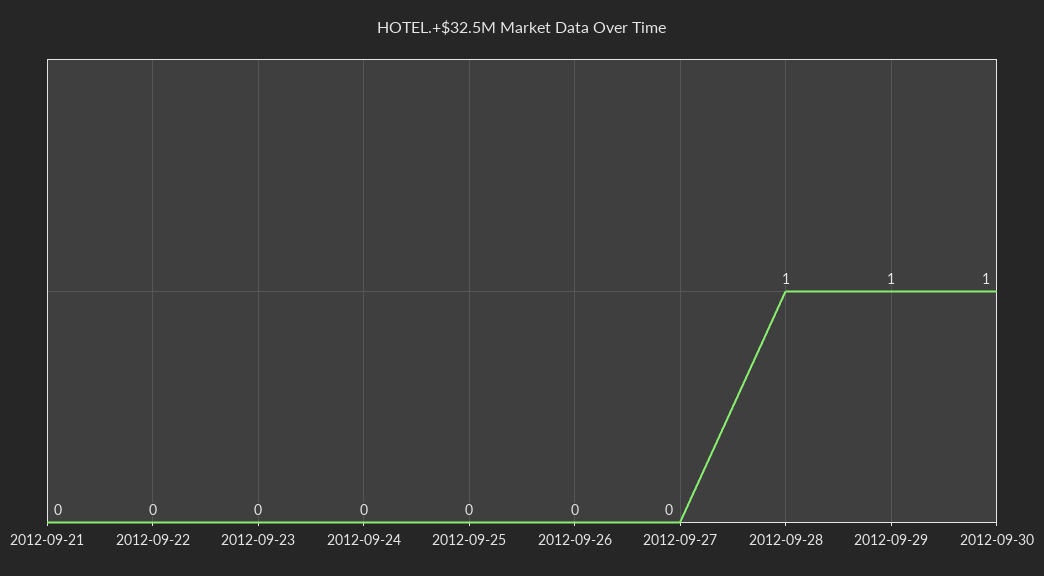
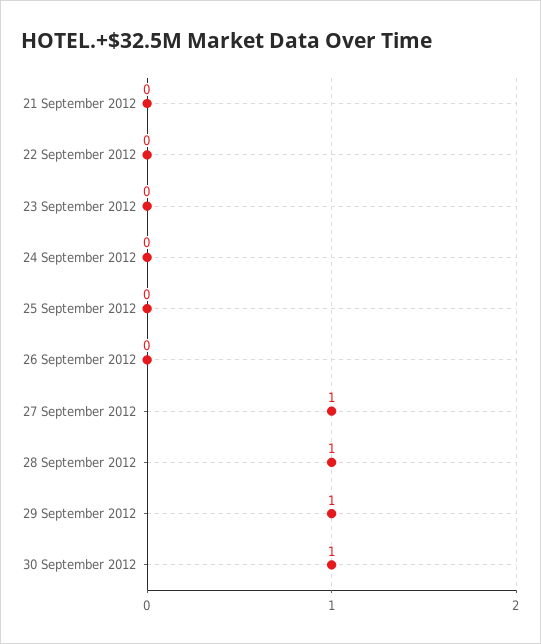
  {
    "2012-09-21": 0,
    "2012-09-22": 0,
    "2012-09-23": 0,
    "2012-09-24": 0,
    "2012-09-25": 0,
    "2012-09-26": 0,
-   "2012-09-27": 0,
+   "2012-09-27": 1,
    "2012-09-28": 1,
    "2012-09-29": 1,
    "2012-09-30": 1
  }

